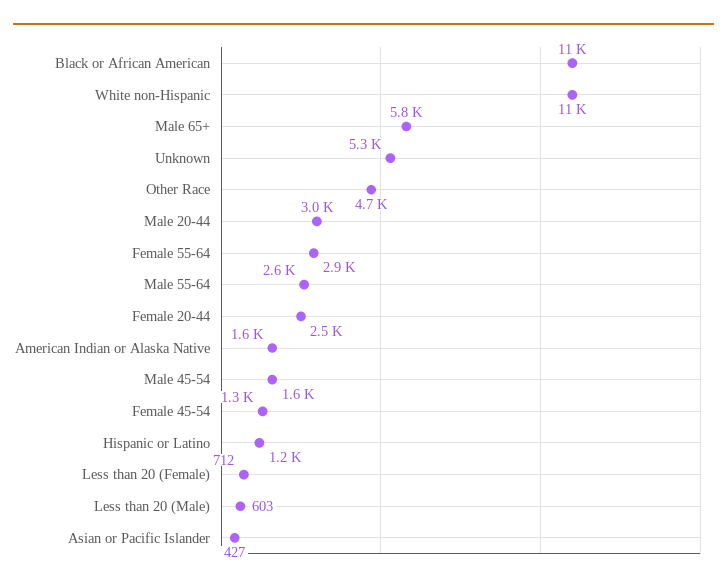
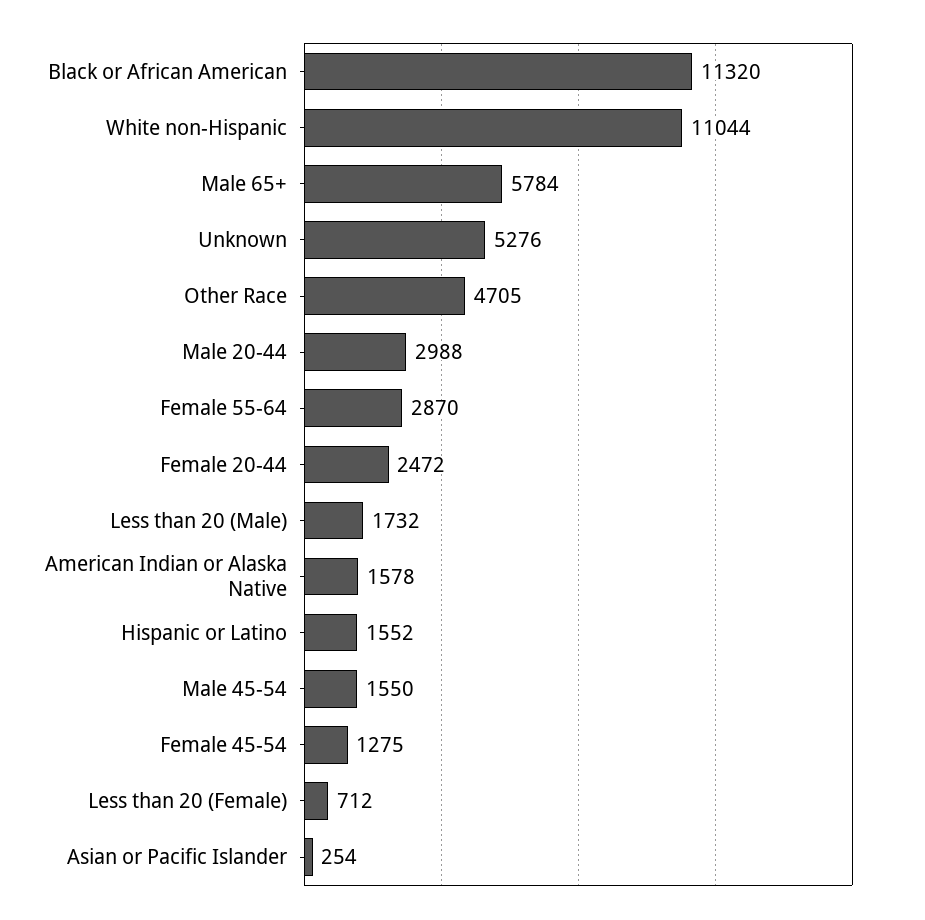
  {
    "Black or African American": 11320,
    "White non-Hispanic": 11044,
    "Male 65+": 5784,
    "Unknown": 5276,
    "Other Race": 4705,
    "Male 20-44": 2988,
    "Female 55-64": 2870,
-   "Male 55-64": 2600,
    "Female 20-44": 2472,
    "American Indian or Alaska Native": 1578,
    "Male 45-54": 1550,
    "Female 45-54": 1275,
-   "Hispanic or Latino": 1200,
+   "Hispanic or Latino": 1552,
    "Less than 20 (Female)": 712,
-   "Less than 20 (Male)": 603,
+   "Less than 20 (Male)": 1732,
-   "Asian or Pacific Islander": 427
+   "Asian or Pacific Islander": 254
  }

